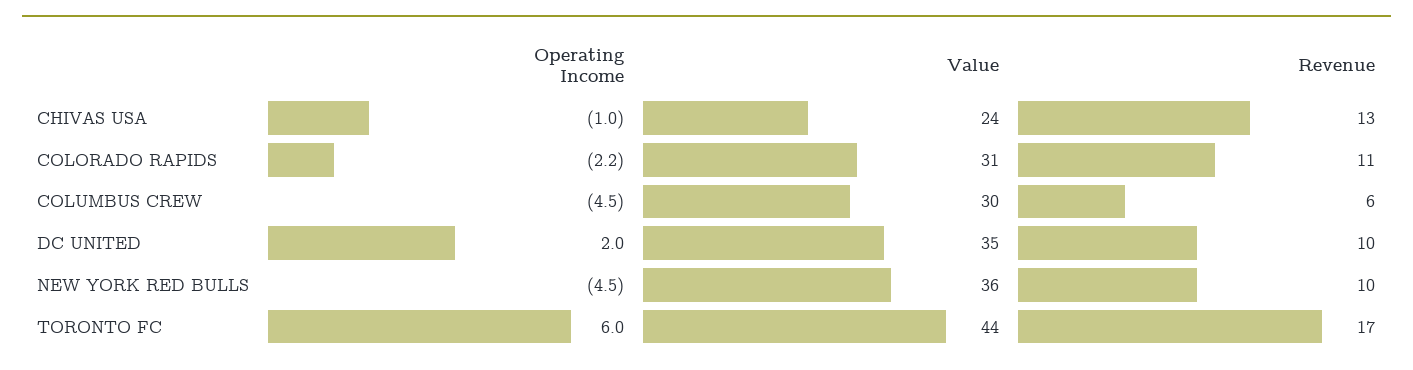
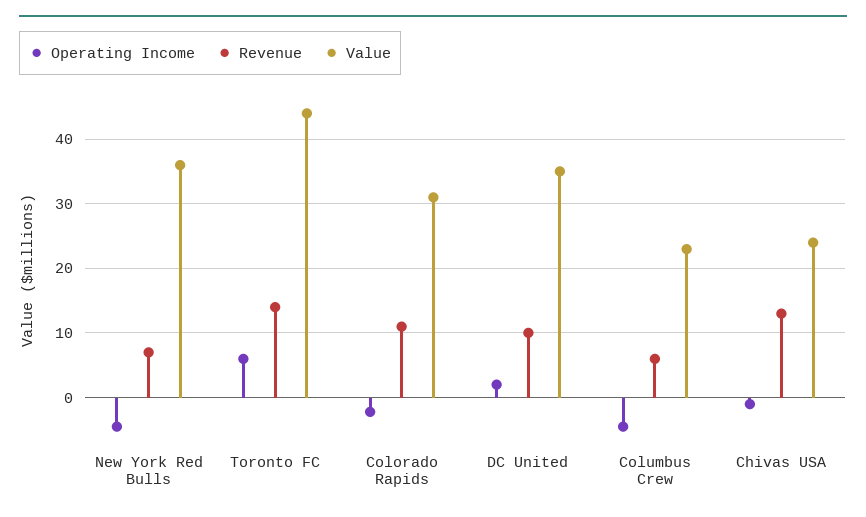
  {
    "Operating Income": {
      "CHIVAS USA": -1,
      "COLORADO RAPIDS": -2.2,
      "COLUMBUS CREW": -4.5,
      "DC UNITED": 2,
      "NEW YORK RED BULLS": -4.5,
      "TORONTO FC": 6
    },
    "Value": {
      "CHIVAS USA": 24,
      "COLORADO RAPIDS": 31,
-     "COLUMBUS CREW": 30,
+     "COLUMBUS CREW": 23,
      "DC UNITED": 35,
      "NEW YORK RED BULLS": 36,
      "TORONTO FC": 44
    },
    "Revenue": {
      "CHIVAS USA": 13,
      "COLORADO RAPIDS": 11,
      "COLUMBUS CREW": 6,
      "DC UNITED": 10,
-     "NEW YORK RED BULLS": 10,
+     "NEW YORK RED BULLS": 7,
-     "TORONTO FC": 17
+     "TORONTO FC": 14
    }
  }

